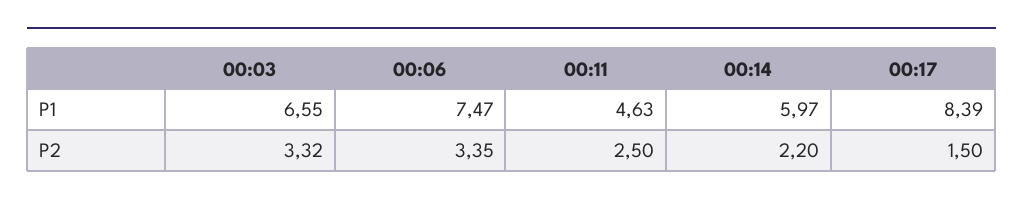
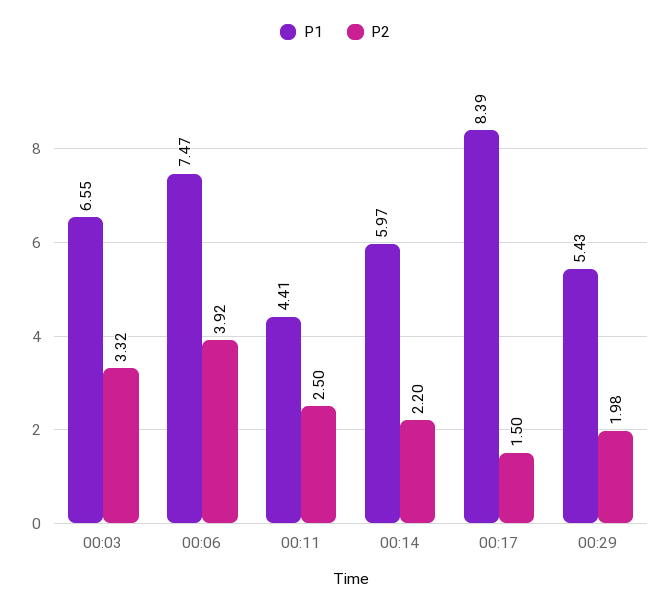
  {
    "P1": {
      "00:03": 6.55,
      "00:06": 7.47,
-     "00:11": 4.63,
+     "00:11": 4.41,
      "00:14": 5.97,
-     "00:17": 8.39
+     "00:17": 8.39,
+     "00:29": 5.43
    },
    "P2": {
      "00:03": 3.32,
-     "00:06": 3.35,
+     "00:06": 3.92,
      "00:11": 2.5,
      "00:14": 2.2,
-     "00:17": 1.5
+     "00:17": 1.5,
+     "00:29": 1.98
    }
  }

